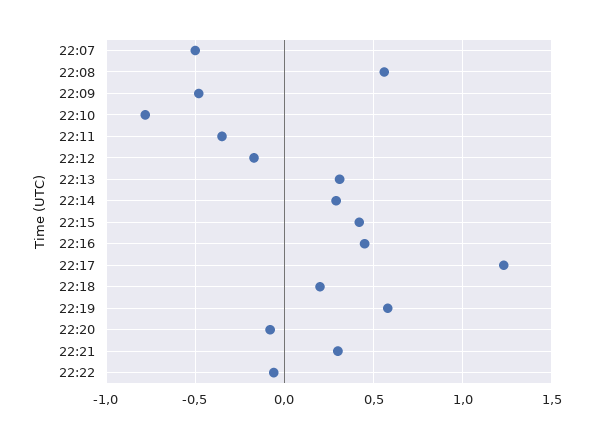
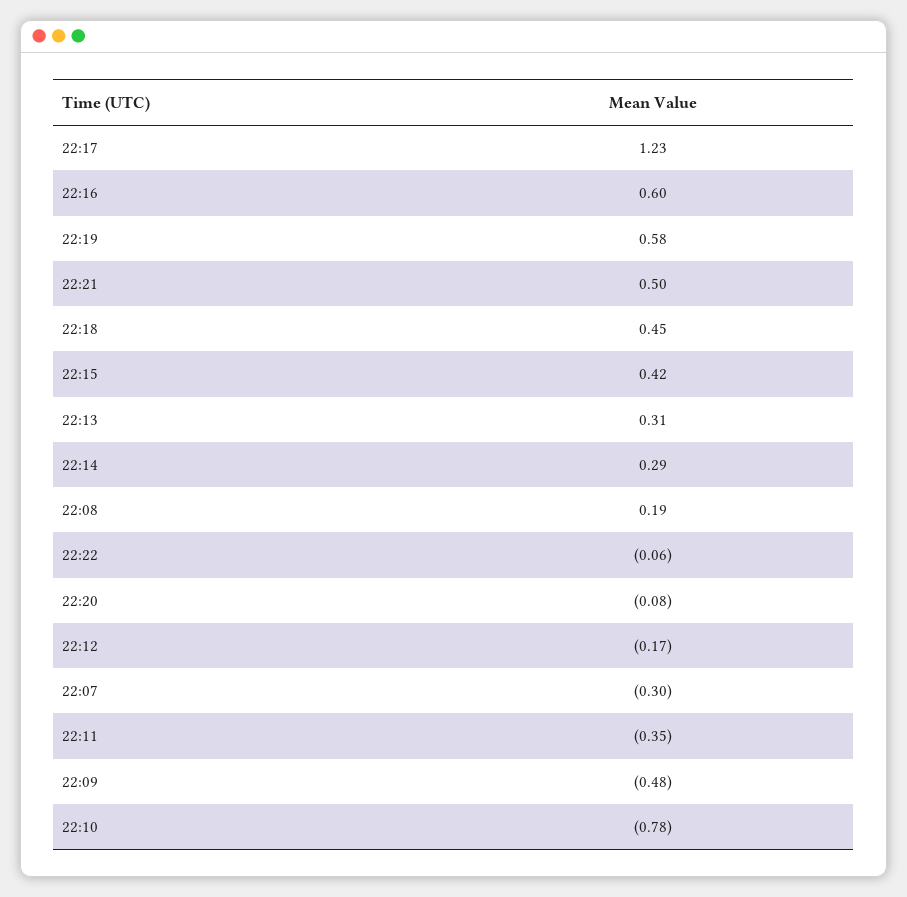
  {
-   "22:07": -0.5,
+   "22:07": -0.3,
-   "22:08": 0.55,
+   "22:08": 0.19,
    "22:09": -0.48,
    "22:10": -0.78,
    "22:11": -0.35,
    "22:12": -0.17,
    "22:13": 0.31,
    "22:14": 0.29,
    "22:15": 0.42,
-   "22:16": 0.45,
+   "22:16": 0.6,
    "22:17": 1.23,
-   "22:18": 0.2,
+   "22:18": 0.45,
    "22:19": 0.58,
    "22:20": -0.08,
-   "22:21": 0.3,
+   "22:21": 0.5,
    "22:22": -0.06
  }

